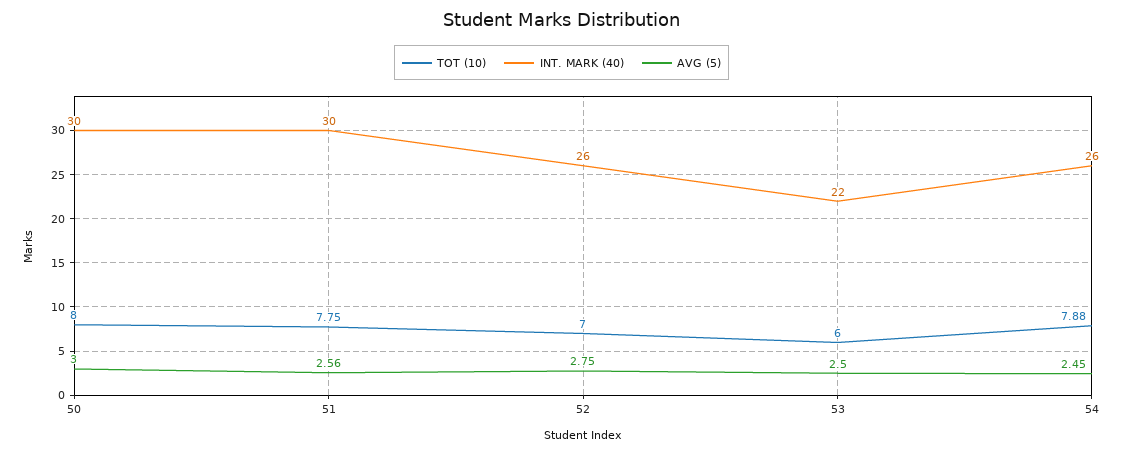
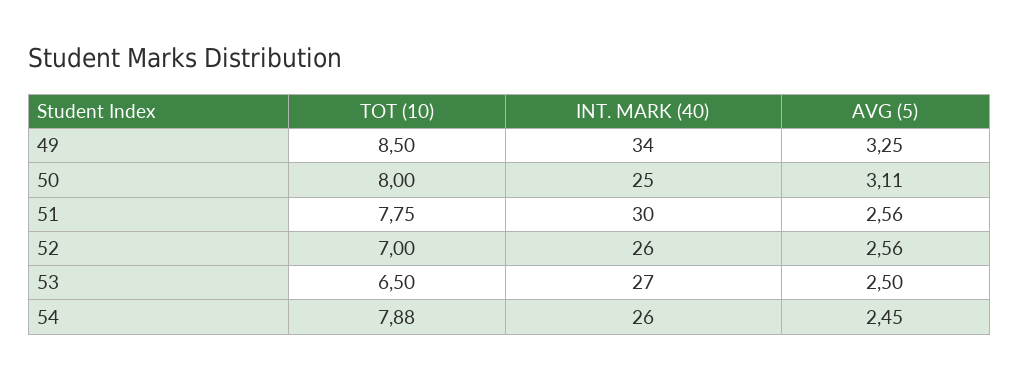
  {
    "TOT (10)": {
      "50": 8,
      "51": 7.75,
      "52": 7,
-     "53": 6,
+     "53": 6.5,
-     "54": 7.88
+     "54": 7.88,
+     "49": 8.5
    },
    "INT. MARK (40)": {
-     "50": 30,
+     "50": 25,
      "51": 30,
      "52": 26,
-     "53": 22,
+     "53": 27,
-     "54": 26
+     "54": 26,
+     "49": 34
    },
    "AVG (5)": {
-     "50": 3,
+     "50": 3.11,
      "51": 2.56,
-     "52": 2.75,
+     "52": 2.56,
      "53": 2.5,
-     "54": 2.45
+     "54": 2.45,
+     "49": 3.25
    }
  }

